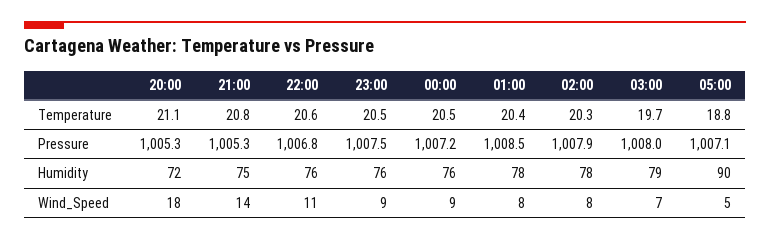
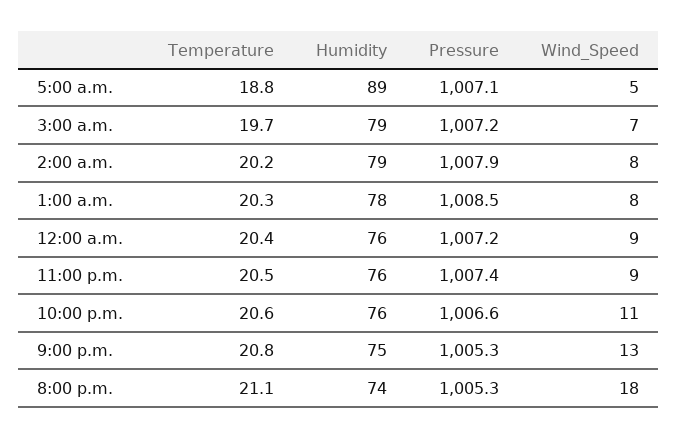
  {
    "20:00": {
      "Temperature": 21.1,
      "Pressure": 1005.3,
-     "Humidity": 72,
+     "Humidity": 74,
      "Wind_Speed": 18
    },
    "21:00": {
      "Temperature": 20.8,
      "Pressure": 1005.3,
      "Humidity": 75,
-     "Wind_Speed": 14
+     "Wind_Speed": 13
    },
    "22:00": {
      "Temperature": 20.6,
-     "Pressure": 1006.8,
+     "Pressure": 1006.6,
      "Humidity": 76,
      "Wind_Speed": 11
    },
    "23:00": {
      "Temperature": 20.5,
-     "Pressure": 1007.5,
+     "Pressure": 1007.4,
      "Humidity": 76,
      "Wind_Speed": 9
    },
    "00:00": {
-     "Temperature": 20.5,
+     "Temperature": 20.4,
      "Pressure": 1007.2,
      "Humidity": 76,
      "Wind_Speed": 9
    },
    "01:00": {
-     "Temperature": 20.4,
+     "Temperature": 20.3,
      "Pressure": 1008.5,
      "Humidity": 78,
      "Wind_Speed": 8
    },
    "02:00": {
-     "Temperature": 20.3,
+     "Temperature": 20.2,
      "Pressure": 1007.9,
-     "Humidity": 78,
+     "Humidity": 79,
      "Wind_Speed": 8
    },
    "03:00": {
      "Temperature": 19.7,
-     "Pressure": 1008,
+     "Pressure": 1007.2,
      "Humidity": 79,
      "Wind_Speed": 7
    },
    "05:00": {
      "Temperature": 18.8,
      "Pressure": 1007.1,
-     "Humidity": 90,
+     "Humidity": 89,
      "Wind_Speed": 5
    }
  }

